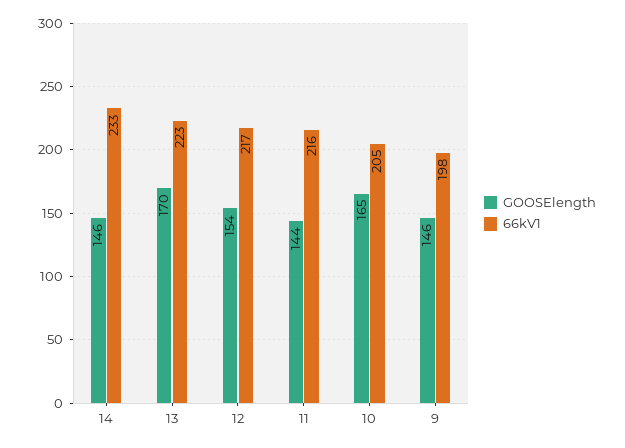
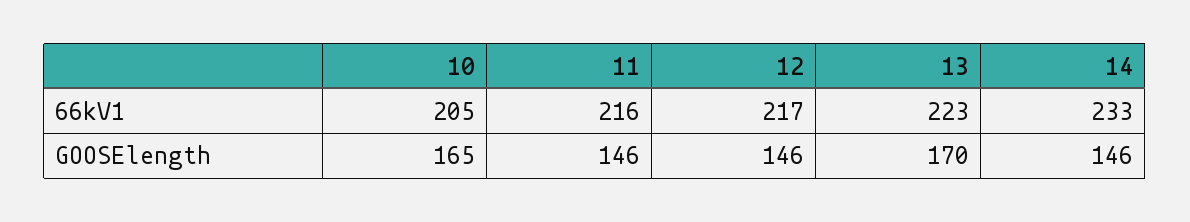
  {
    "GOOSElength": {
      "14": 146,
      "13": 170,
-     "12": 154,
+     "12": 146,
-     "11": 144,
+     "11": 146,
-     "10": 165,
+     "10": 165
-     "9": 146
    },
    "66kV1": {
      "14": 233,
      "13": 223,
      "12": 217,
      "11": 216,
-     "10": 205,
+     "10": 205
-     "9": 198
    }
  }

